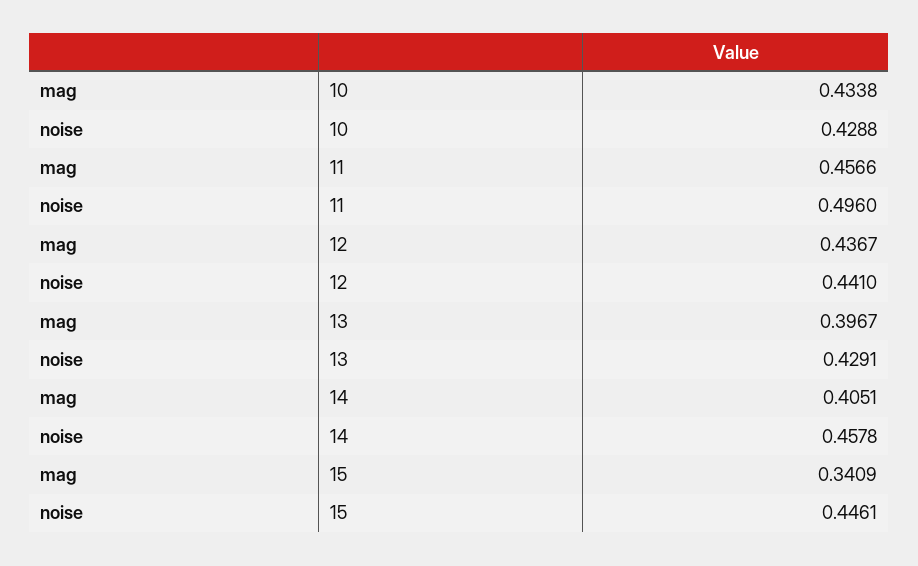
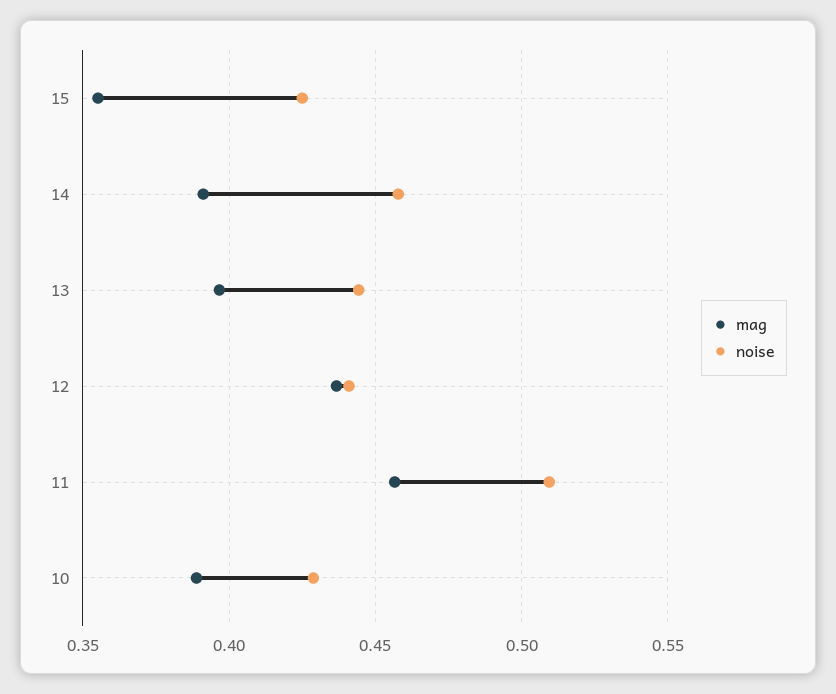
  {
    "mag": {
-     "10": 0.4338,
+     "10": 0.39,
      "11": 0.4566,
      "12": 0.4367,
      "13": 0.3967,
-     "14": 0.4051,
+     "14": 0.39,
-     "15": 0.3409
+     "15": 0.355
    },
    "noise": {
      "10": 0.4288,
-     "11": 0.496,
+     "11": 0.51,
      "12": 0.441,
-     "13": 0.4291,
+     "13": 0.445,
      "14": 0.4578,
-     "15": 0.4461
+     "15": 0.425
    }
  }

